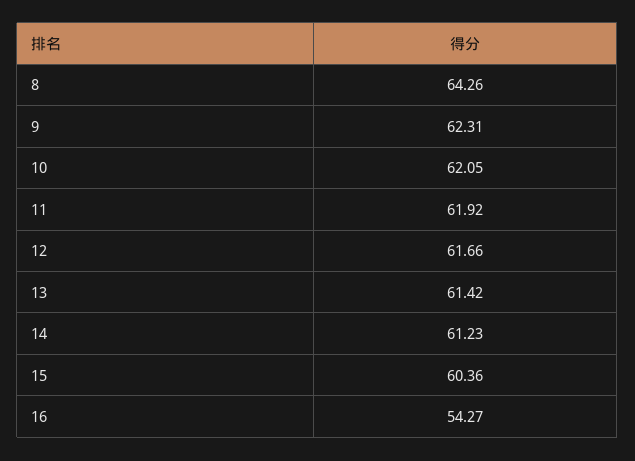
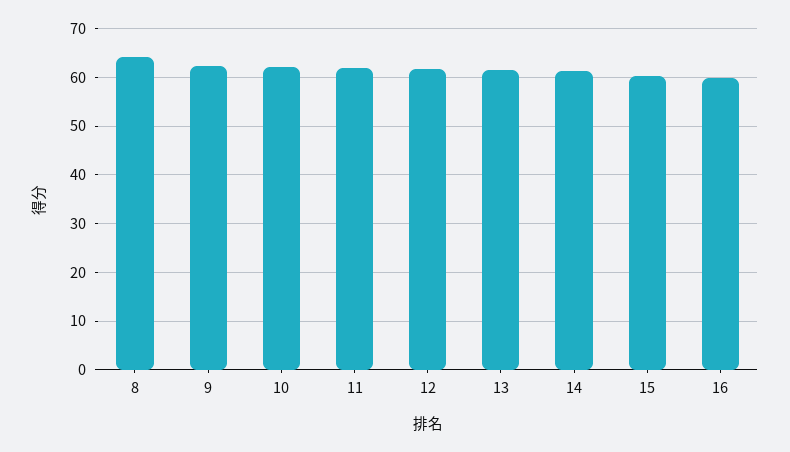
  {
    "8": 64.26,
    "9": 62.31,
    "10": 62.05,
    "11": 61.92,
    "12": 61.66,
    "13": 61.42,
    "14": 61.23,
    "15": 60.36,
-   "16": 54.27
+   "16": 60
  }

